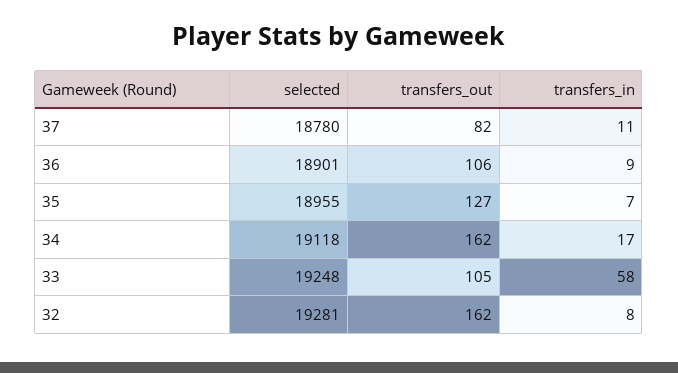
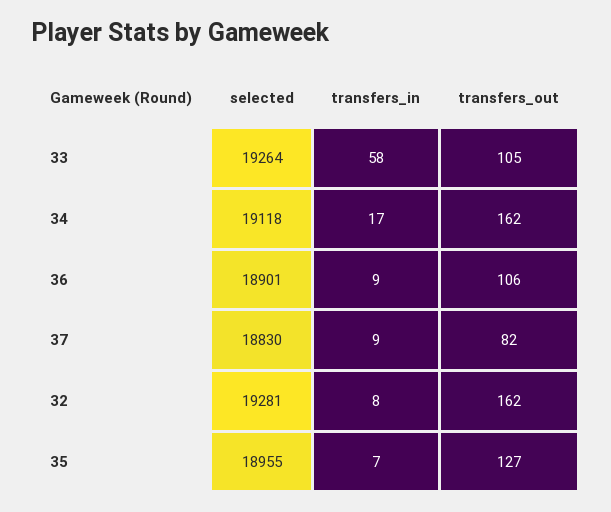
  {
    "selected": {
-     "37": 18780,
+     "37": 18830,
      "36": 18901,
      "35": 18955,
      "34": 19118,
-     "33": 19248,
+     "33": 19264,
      "32": 19281
    },
    "transfers_out": {
      "37": 82,
      "36": 106,
      "35": 127,
      "34": 162,
      "33": 105,
      "32": 162
    },
    "transfers_in": {
-     "37": 11,
+     "37": 9,
      "36": 9,
      "35": 7,
      "34": 17,
      "33": 58,
      "32": 8
    }
  }

